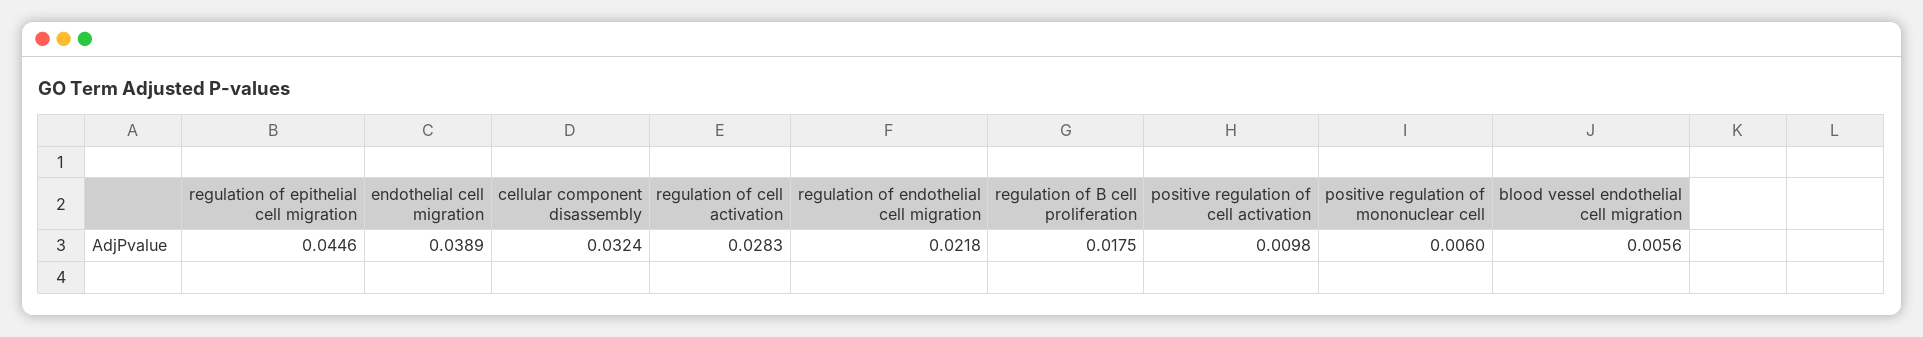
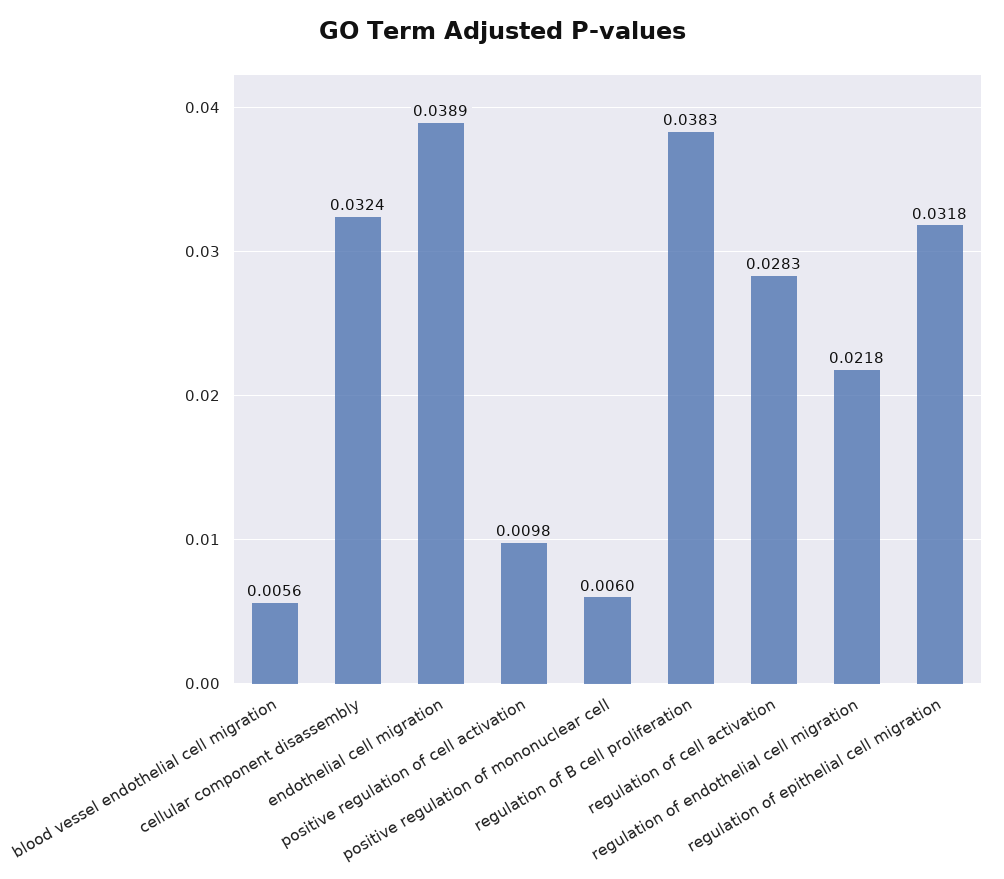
  {
-   "regulation of epithelial cell migration": 0.0446,
+   "regulation of epithelial cell migration": 0.0318,
    "endothelial cell migration": 0.0389,
    "cellular component disassembly": 0.0324,
    "regulation of cell activation": 0.0283,
    "regulation of endothelial cell migration": 0.0218,
-   "regulation of B cell proliferation": 0.0175,
+   "regulation of B cell proliferation": 0.0383,
    "positive regulation of cell activation": 0.0098,
    "positive regulation of mononuclear cell": 0.006,
    "blood vessel endothelial cell migration": 0.0056
  }

